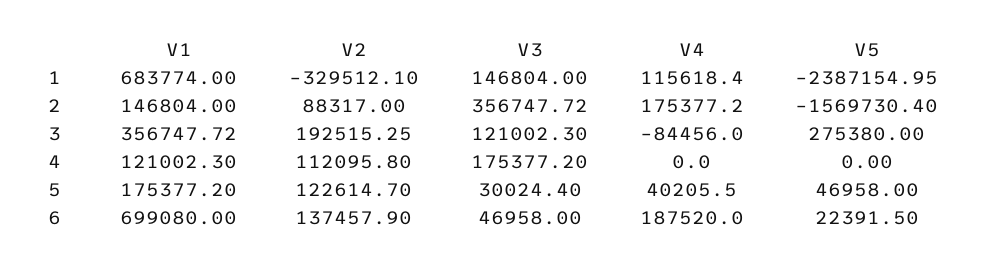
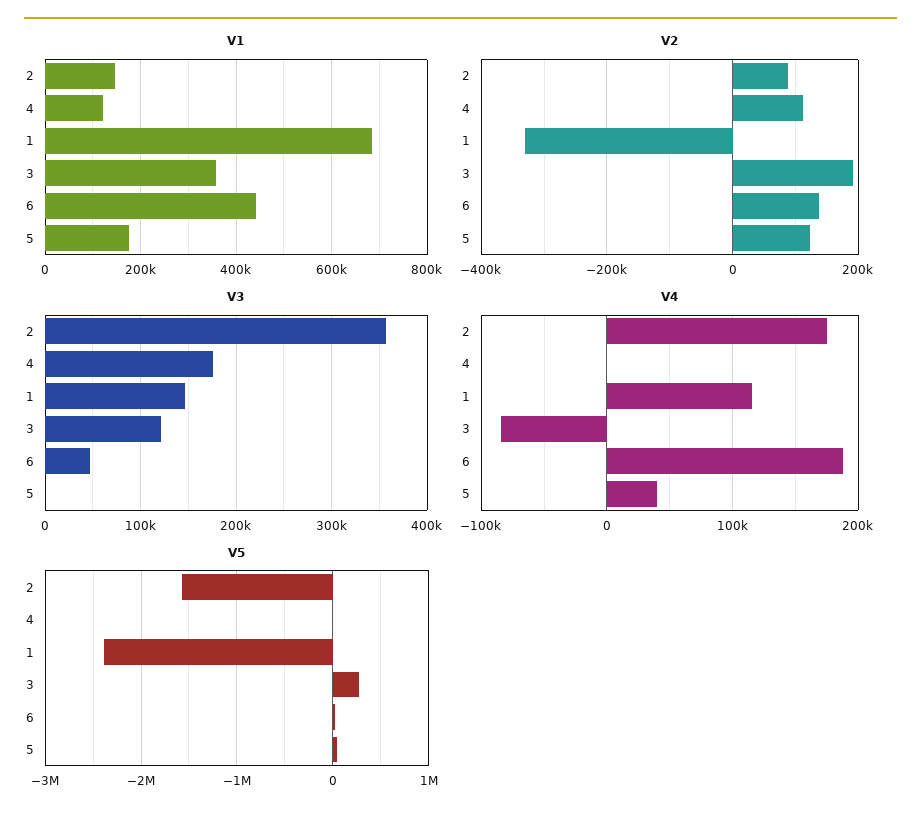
  {
    "V1": {
      "1": 683774,
      "2": 146804,
      "3": 356747.72,
      "4": 121002.3,
      "5": 175377.2,
-     "6": 699080
+     "6": 440000
    },
    "V2": {
      "1": -329512.1,
      "2": 88317,
      "3": 192515.25,
      "4": 112095.8,
      "5": 122614.7,
      "6": 137457.9
    },
    "V3": {
      "1": 146804,
      "2": 356747.72,
      "3": 121002.3,
      "4": 175377.2,
-     "5": 30024.4,
+     "5": 0,
      "6": 46958
    },
    "V4": {
      "1": 115618.4,
      "2": 175377.2,
      "3": -84456,
      "4": 0,
      "5": 40205.5,
      "6": 187520
    },
    "V5": {
      "1": -2387154.95,
      "2": -1569730.4,
      "3": 275380,
      "4": 0,
      "5": 46958,
      "6": 22391.5
    }
  }

